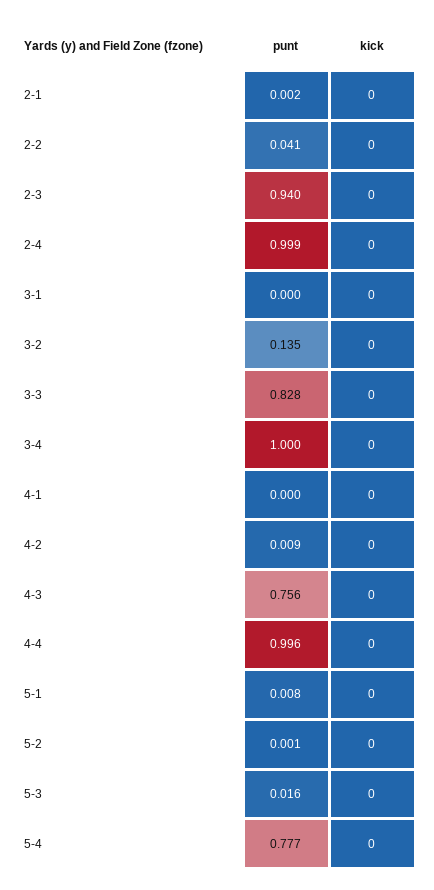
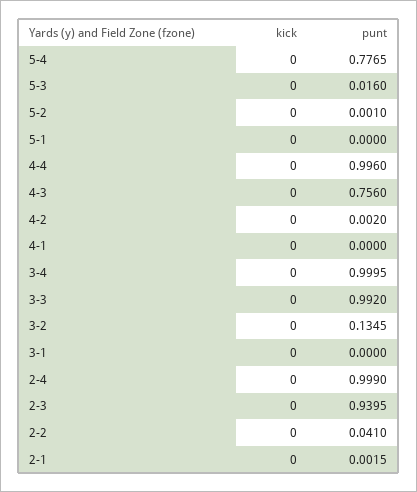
  {
    "punt": {
      "2-1": 0.0015,
      "2-2": 0.041,
      "2-3": 0.9395,
      "2-4": 0.999,
      "3-1": 0,
      "3-2": 0.1345,
-     "3-3": 0.828,
+     "3-3": 0.992,
      "3-4": 0.9995,
      "4-1": 0,
-     "4-2": 0.009,
+     "4-2": 0.002,
      "4-3": 0.756,
      "4-4": 0.996,
-     "5-1": 0.008,
+     "5-1": 0,
      "5-2": 0.001,
      "5-3": 0.016,
      "5-4": 0.7765
    },
    "kick": {
      "2-1": 0,
      "2-2": 0,
      "2-3": 0,
      "2-4": 0,
      "3-1": 0,
      "3-2": 0,
      "3-3": 0,
      "3-4": 0,
      "4-1": 0,
      "4-2": 0,
      "4-3": 0,
      "4-4": 0,
      "5-1": 0,
      "5-2": 0,
      "5-3": 0,
      "5-4": 0
    }
  }

